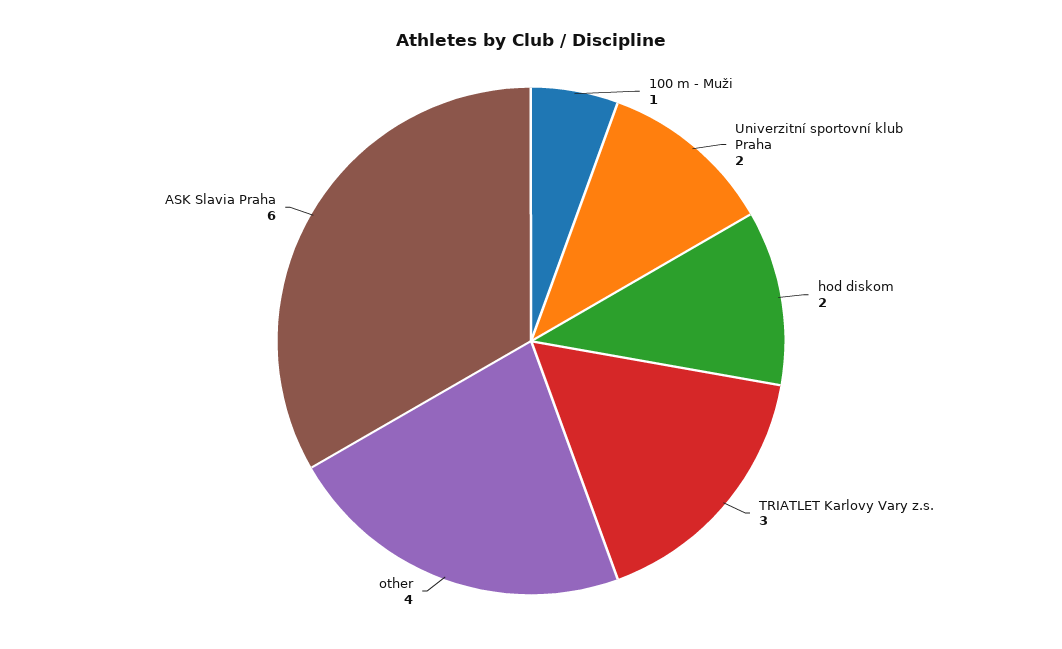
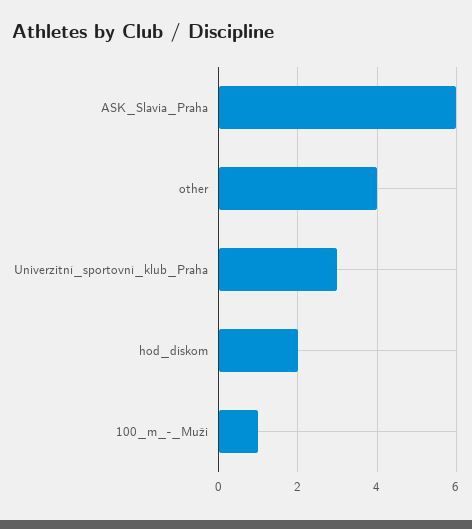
  {
    "100 m - Muži": 1,
-   "Univerzitní sportovní klub Praha": 2,
+   "Univerzitní sportovní klub Praha": 3,
    "hod diskom": 2,
-   "TRIATLET Karlovy Vary z.s.": 3,
    "other": 4,
    "ASK Slavia Praha": 6
  }

